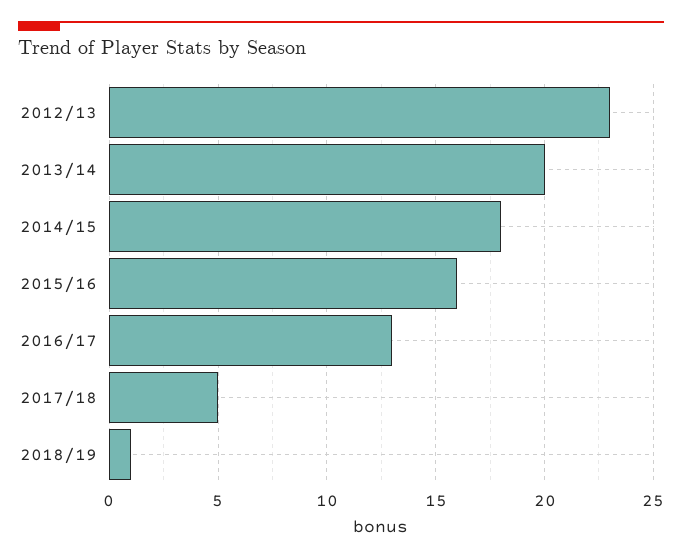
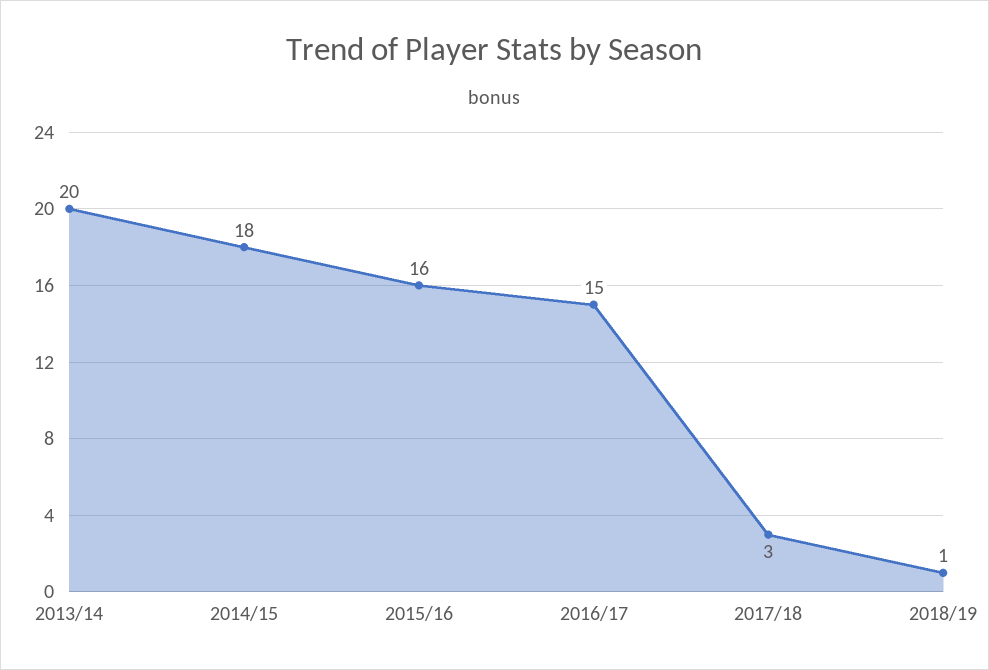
  {
-   "2012/13": 23,
    "2013/14": 20,
    "2014/15": 18,
    "2015/16": 16,
-   "2016/17": 13,
+   "2016/17": 15,
-   "2017/18": 5,
+   "2017/18": 3,
    "2018/19": 1
  }

